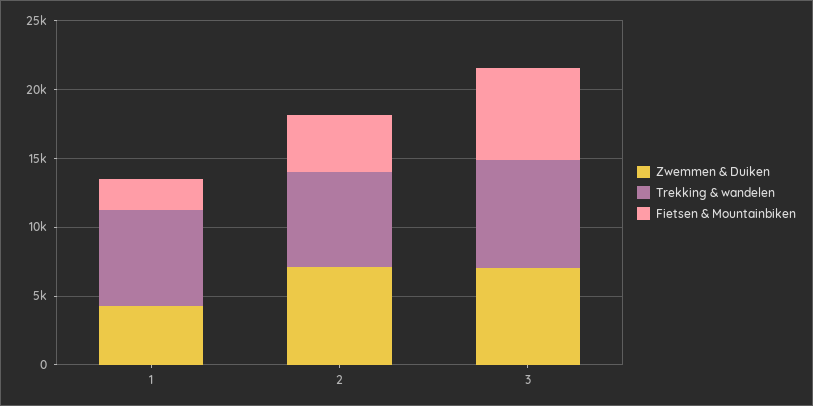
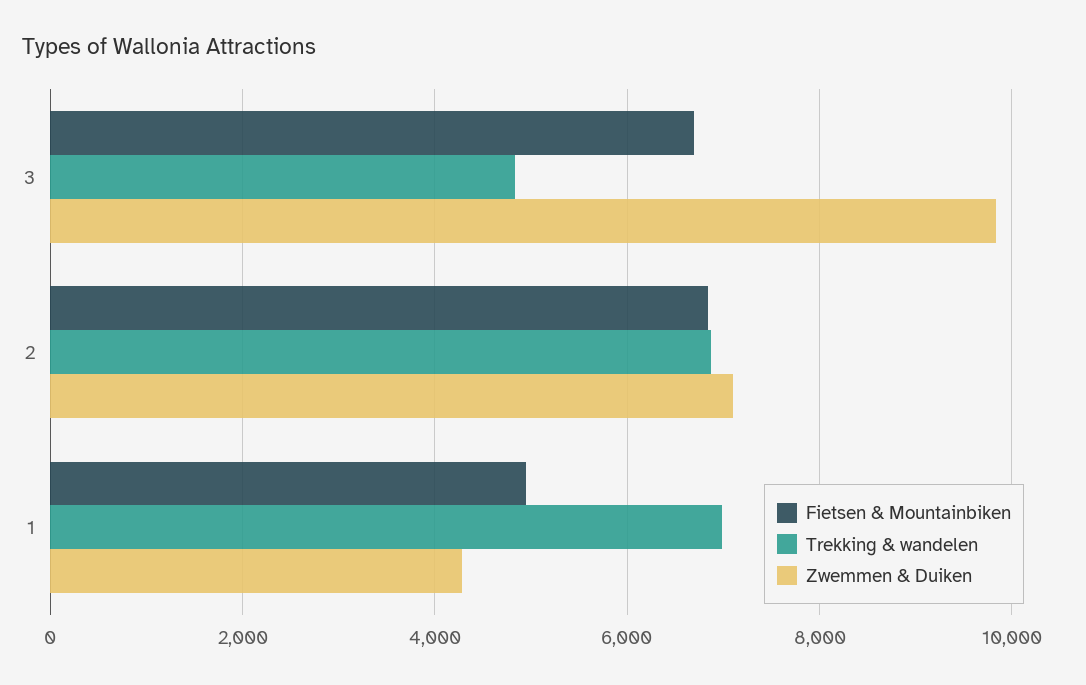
  {
    "Zwemmen & Duiken": {
      "1": 4200,
      "2": 7200,
-     "3": 7000
+     "3": 9800
    },
    "Trekking & wandelen": {
      "1": 7000,
      "2": 6800,
-     "3": 8000
+     "3": 4800
    },
    "Fietsen & Mountainbiken": {
-     "1": 2000,
+     "1": 5000,
-     "2": 4000,
+     "2": 6800,
      "3": 6600
    }
  }

